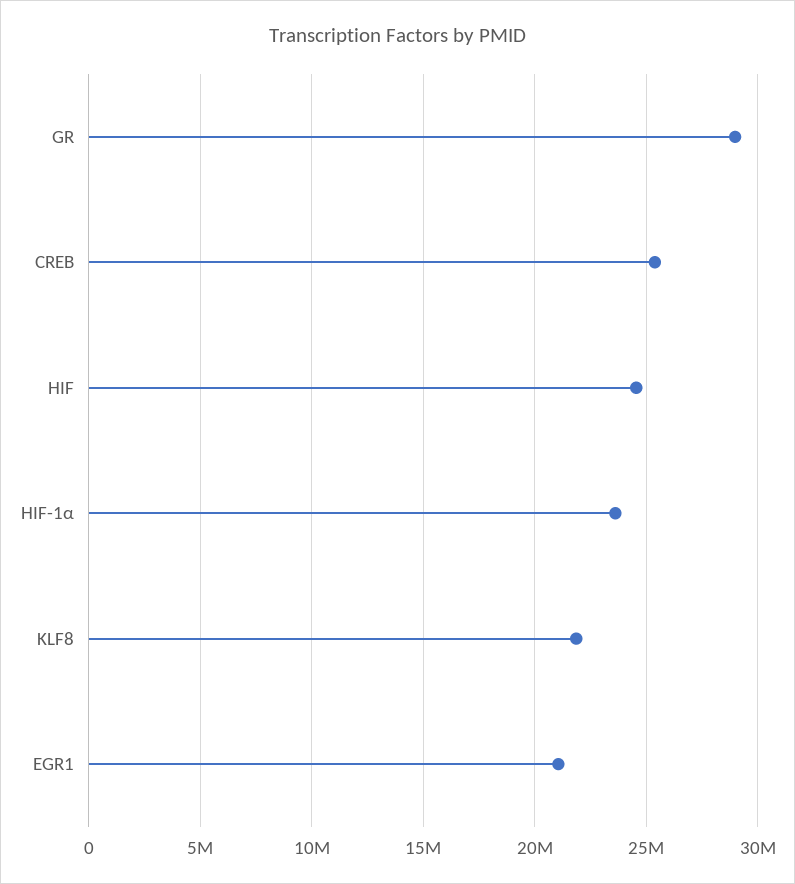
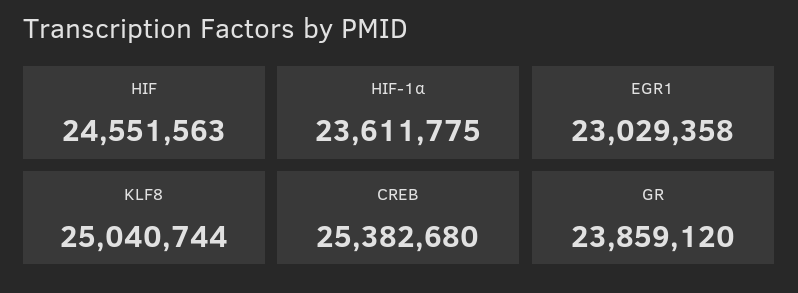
  {
-   "GR": 29000000,
+   "GR": 23859120,
    "CREB": 25382680,
    "HIF": 24551563,
    "HIF-1α": 23611775,
-   "KLF8": 22000000,
+   "KLF8": 25040744,
-   "EGR1": 21000000
+   "EGR1": 23029358
  }

